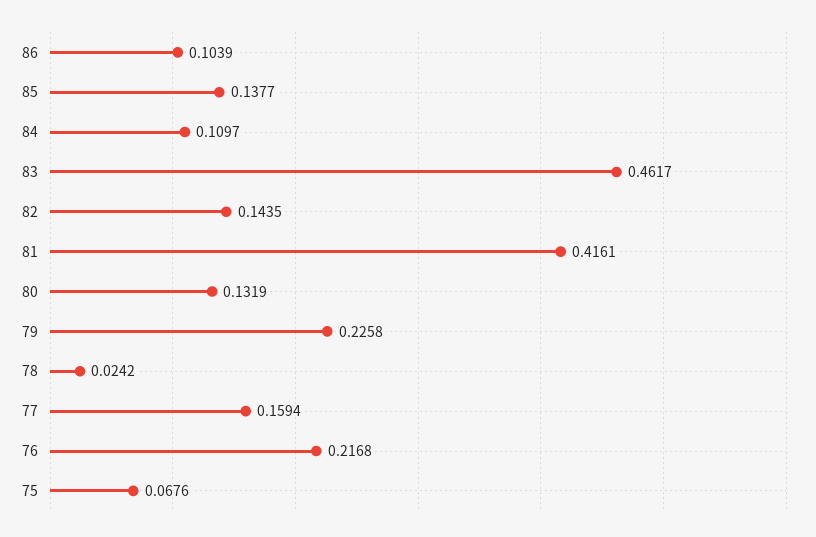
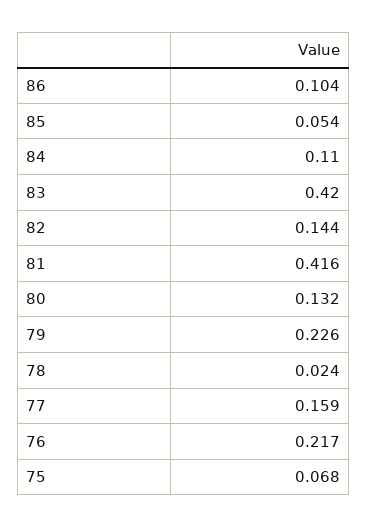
  {
    "86": 0.1039,
-   "85": 0.1377,
+   "85": 0.054,
    "84": 0.1097,
-   "83": 0.4617,
+   "83": 0.42,
    "82": 0.1435,
    "81": 0.4161,
    "80": 0.1319,
    "79": 0.2258,
    "78": 0.0242,
    "77": 0.1594,
    "76": 0.2168,
    "75": 0.0676
  }

